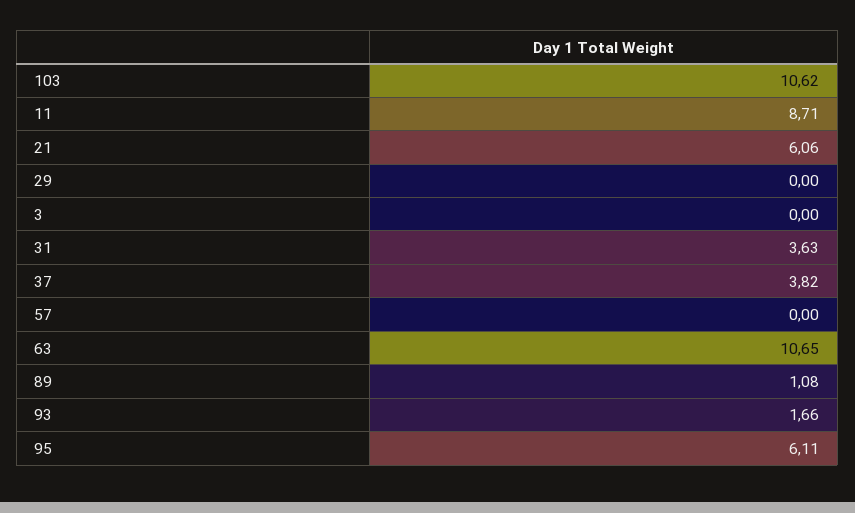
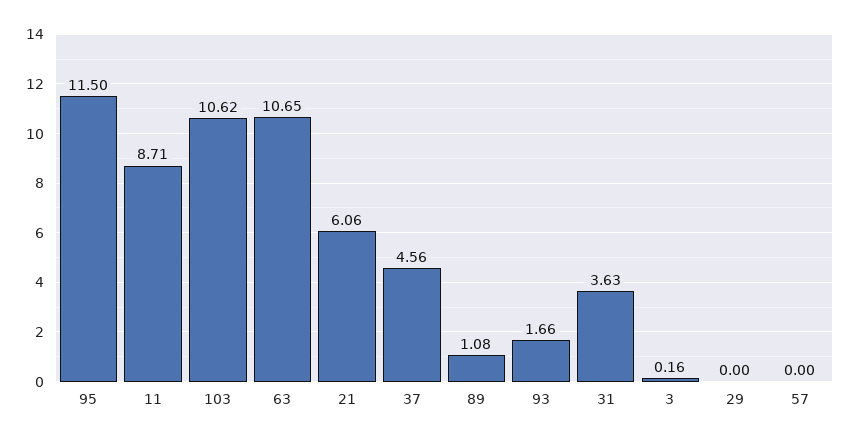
  {
    "103": 10.62,
    "11": 8.71,
    "21": 6.06,
    "29": 0,
-   "3": 0,
+   "3": 0.16,
    "31": 3.63,
-   "37": 3.82,
+   "37": 4.56,
    "57": 0,
    "63": 10.65,
    "89": 1.08,
    "93": 1.66,
-   "95": 6.11
+   "95": 11.5
  }

